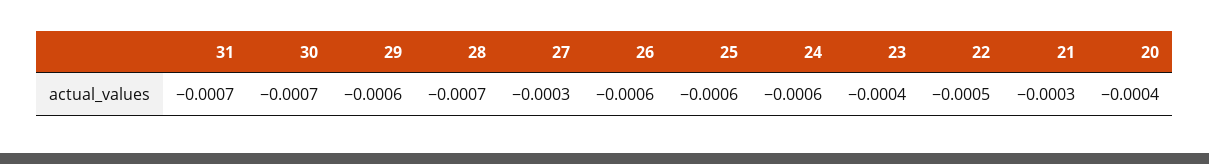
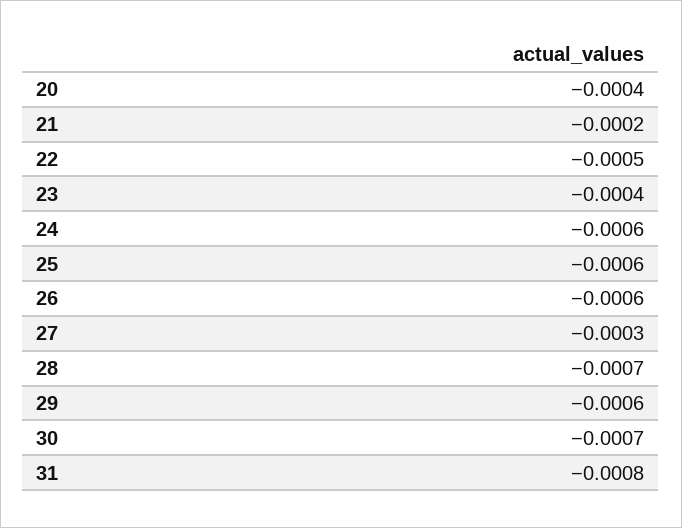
  {
-   "31": -0.0007,
+   "31": -0.0008,
    "30": -0.0007,
    "29": -0.0006,
    "28": -0.0007,
    "27": -0.0003,
    "26": -0.0006,
    "25": -0.0006,
    "24": -0.0006,
    "23": -0.0004,
    "22": -0.0005,
-   "21": -0.0003,
+   "21": -0.0002,
    "20": -0.0004
  }

